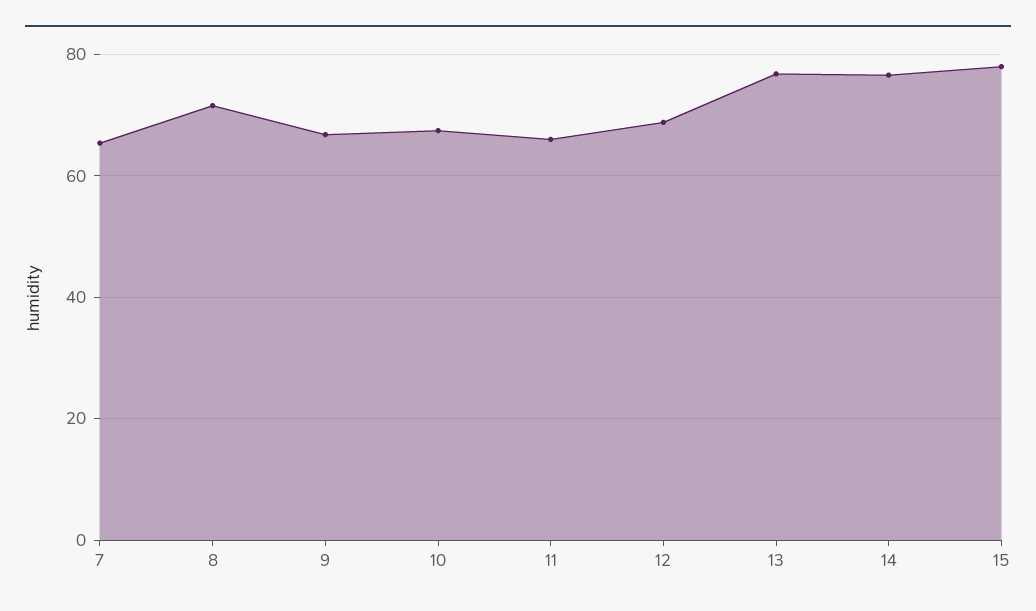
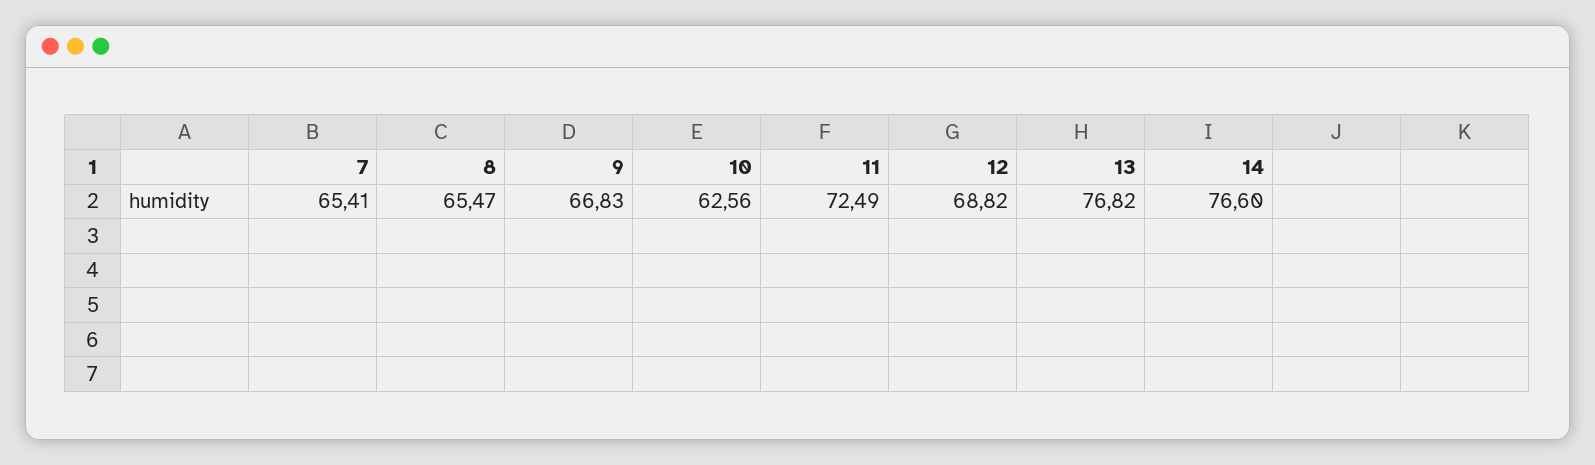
  {
    "7": 65.41,
-   "8": 72,
+   "8": 65.47,
    "9": 66.83,
-   "10": 68,
+   "10": 62.56,
-   "11": 66,
+   "11": 72.49,
    "12": 68.82,
    "13": 76.82,
-   "14": 76.6,
+   "14": 76.6
-   "15": 78
  }

